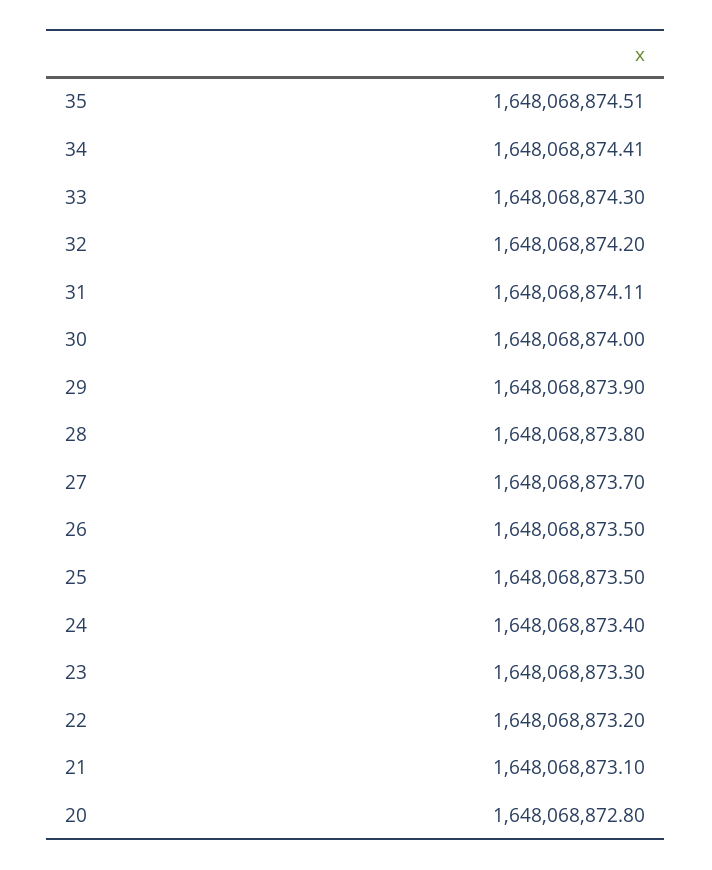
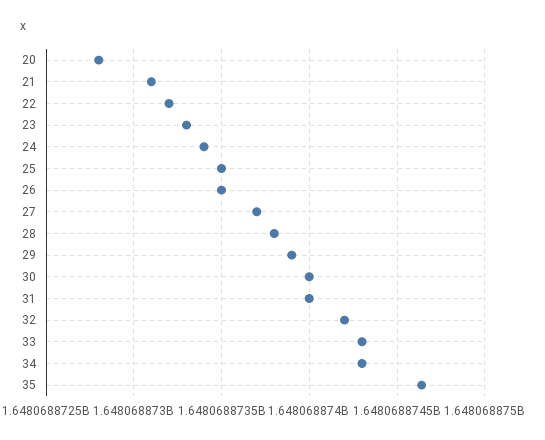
  {
-   "35": 1648068874.51,
+   "35": 1648068874.65,
-   "34": 1648068874.41,
+   "34": 1648068874.3,
    "33": 1648068874.3,
    "32": 1648068874.2,
-   "31": 1648068874.11,
+   "31": 1648068874,
    "30": 1648068874,
    "29": 1648068873.9,
    "28": 1648068873.8,
    "27": 1648068873.7,
    "26": 1648068873.5,
    "25": 1648068873.5,
    "24": 1648068873.4,
    "23": 1648068873.3,
    "22": 1648068873.2,
    "21": 1648068873.1,
    "20": 1648068872.8
  }

